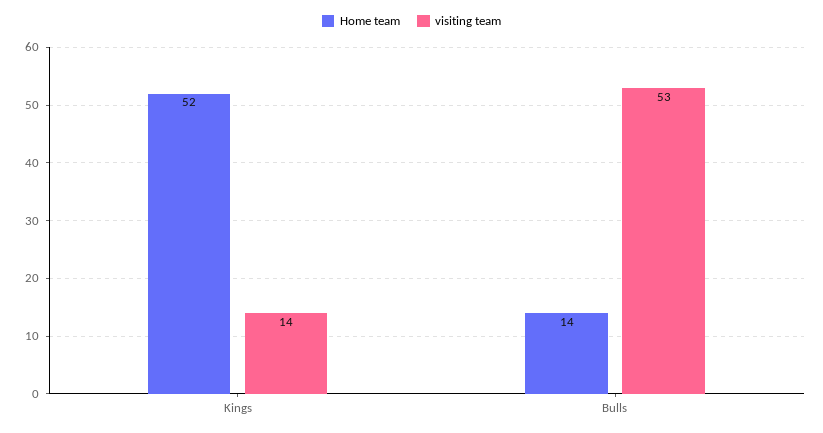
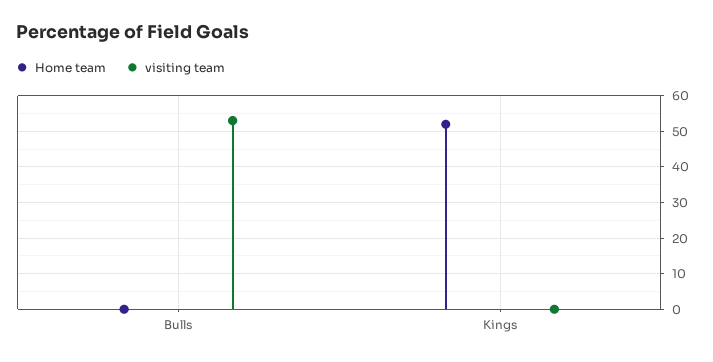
  {
    "Home team": {
      "Kings": 52,
-     "Bulls": 14
+     "Bulls": 0
    },
    "visiting team": {
-     "Kings": 14,
+     "Kings": 0,
      "Bulls": 53
    }
  }

